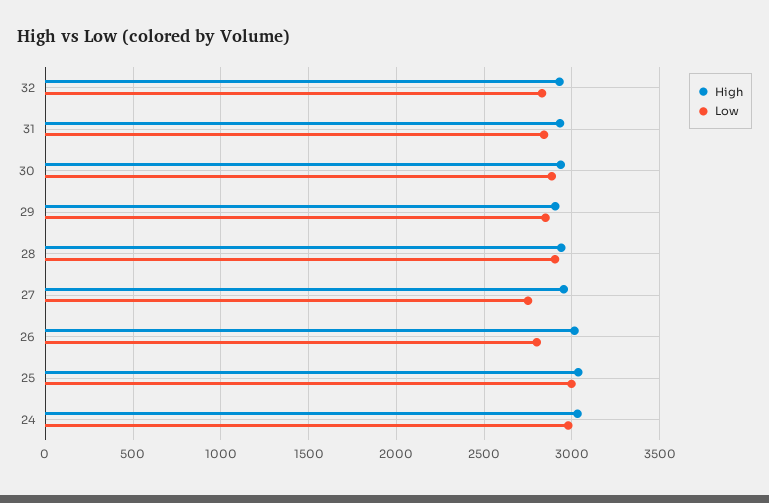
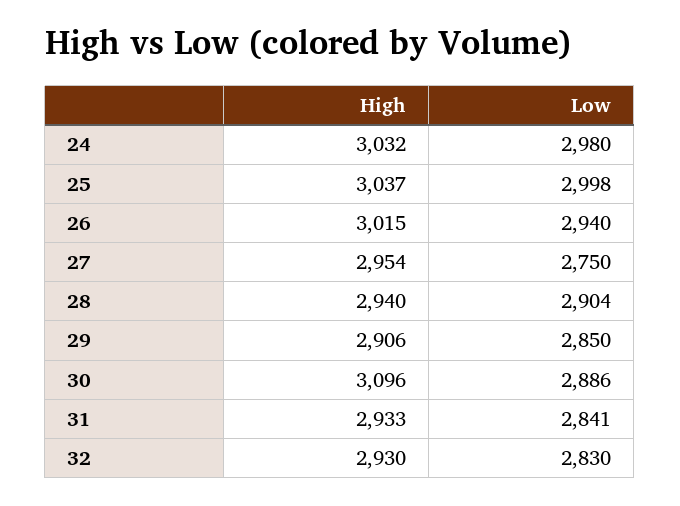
  {
    "High": {
      "32": 2930,
      "31": 2933,
-     "30": 2950,
+     "30": 3096,
      "29": 2906,
      "28": 2940,
      "27": 2954,
      "26": 3015,
      "25": 3037,
      "24": 3032
    },
    "Low": {
      "32": 2830,
      "31": 2841,
      "30": 2886,
      "29": 2850,
      "28": 2904,
      "27": 2750,
-     "26": 2800,
+     "26": 2940,
      "25": 2998,
      "24": 2980
    }
  }

